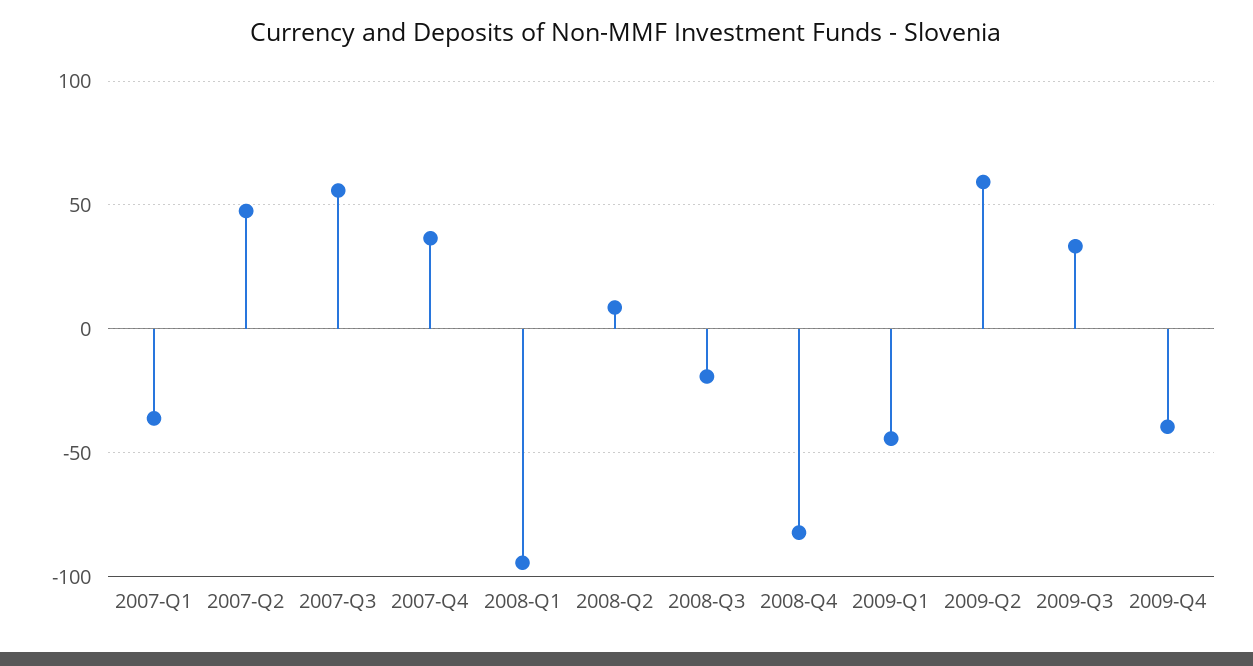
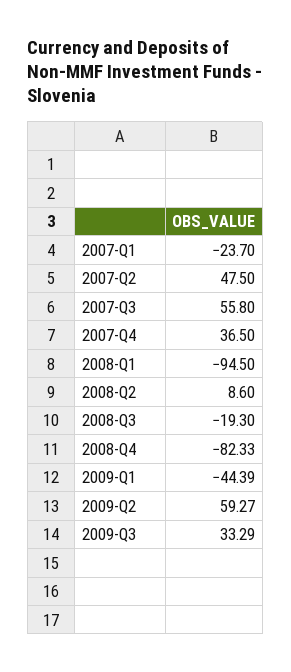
  {
-   "2007-Q1": -35,
+   "2007-Q1": -23.7,
    "2007-Q2": 47.5,
    "2007-Q3": 55.8,
    "2007-Q4": 36.5,
    "2008-Q1": -94.5,
    "2008-Q2": 8.6,
    "2008-Q3": -19.3,
    "2008-Q4": -82.33,
    "2009-Q1": -44.39,
    "2009-Q2": 59.27,
-   "2009-Q3": 33.29,
+   "2009-Q3": 33.29
-   "2009-Q4": -40
  }

